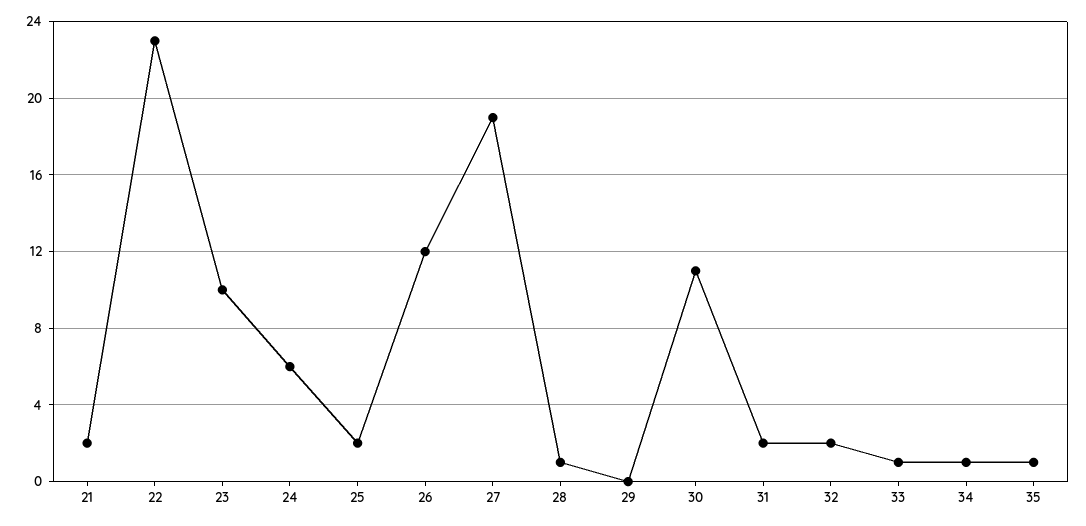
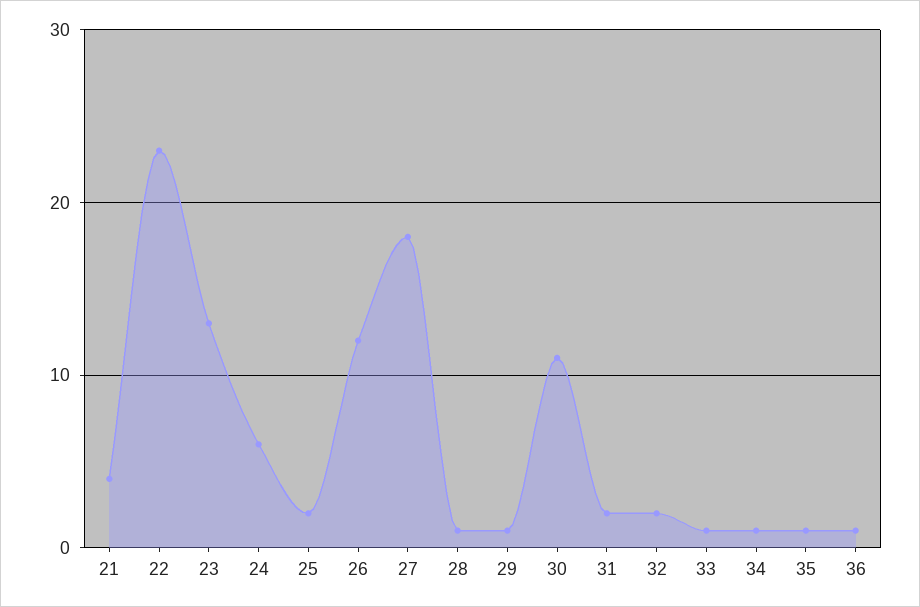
  {
-   "21": 2,
+   "21": 4,
    "22": 23,
-   "23": 10,
+   "23": 13,
    "24": 6,
    "25": 2,
    "26": 12,
-   "27": 19,
+   "27": 18,
    "28": 1,
-   "29": 0,
+   "29": 1,
    "30": 11,
    "31": 2,
    "32": 2,
    "33": 1,
    "34": 1,
-   "35": 1
+   "35": 1,
+   "36": 1
  }

